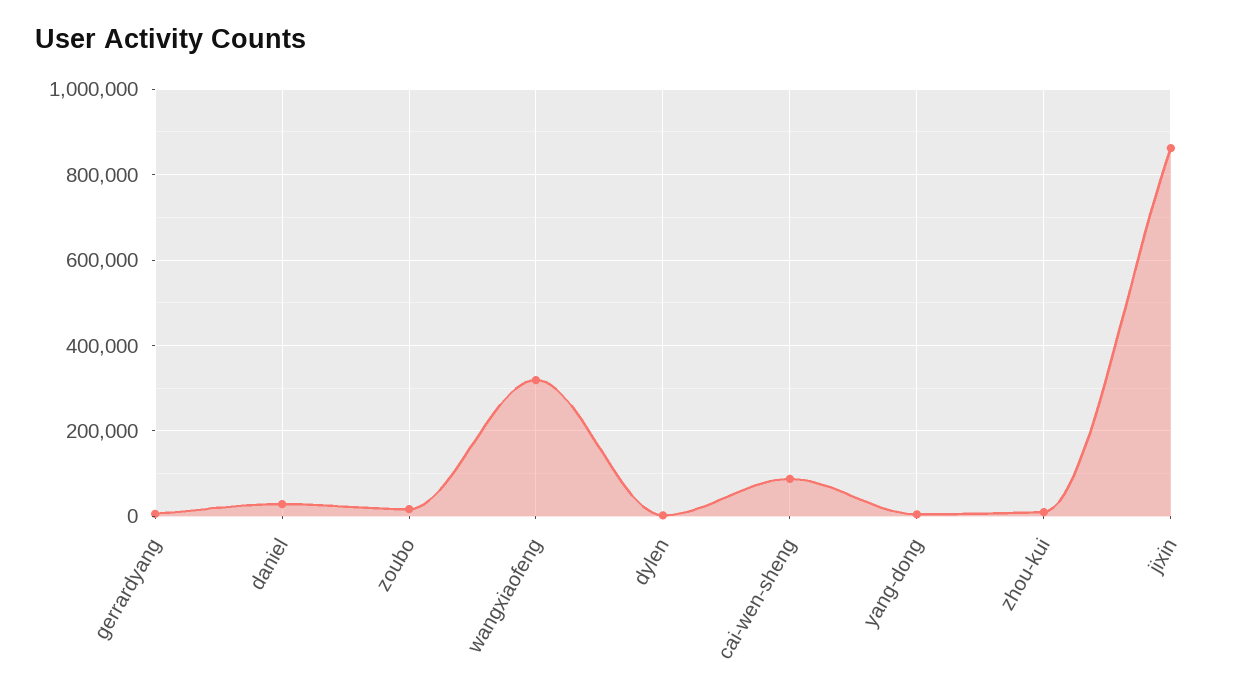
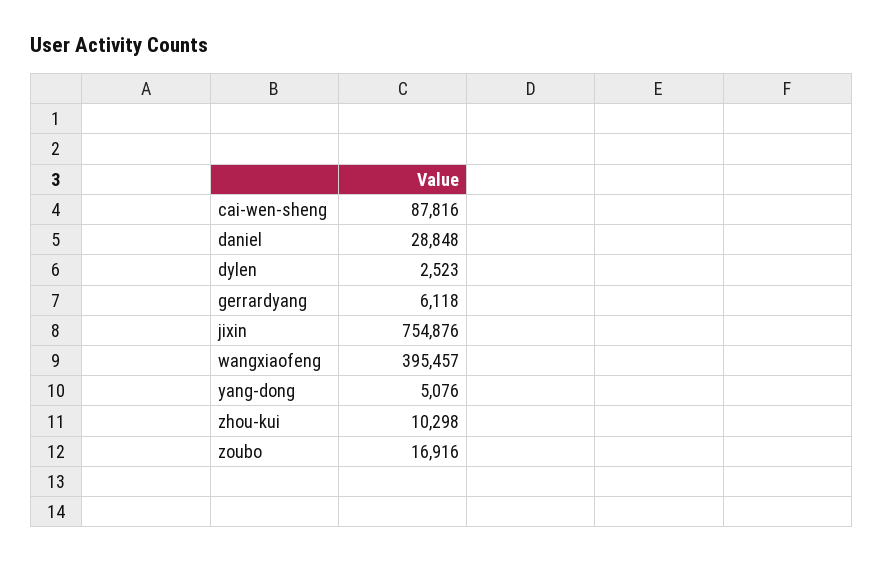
  {
    "gerrardyang": 6118,
    "daniel": 28848,
    "zoubo": 16916,
-   "wangxiaofeng": 320000,
+   "wangxiaofeng": 395457,
    "dylen": 2523,
    "cai-wen-sheng": 87816,
    "yang-dong": 5076,
    "zhou-kui": 10298,
-   "jixin": 860000
+   "jixin": 754876
  }

